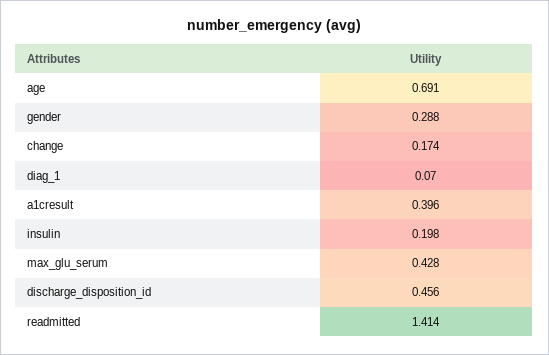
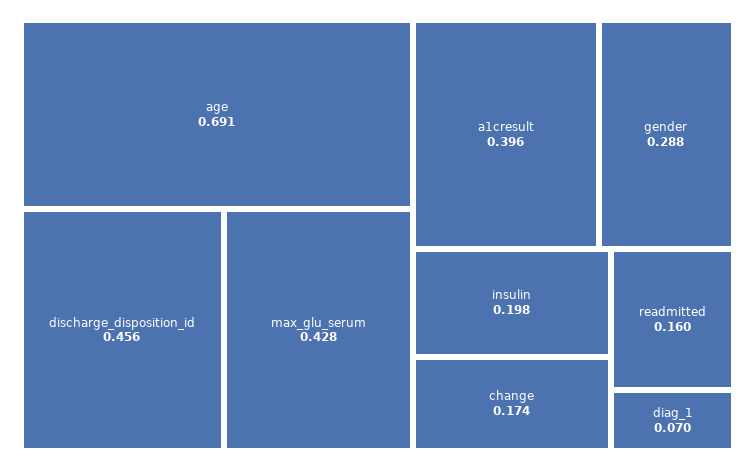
  {
    "age": 0.691,
    "gender": 0.288,
    "change": 0.174,
    "diag_1": 0.07,
    "a1cresult": 0.396,
    "insulin": 0.198,
    "max_glu_serum": 0.428,
    "discharge_disposition_id": 0.456,
-   "readmitted": 1.414
+   "readmitted": 0.16
  }

